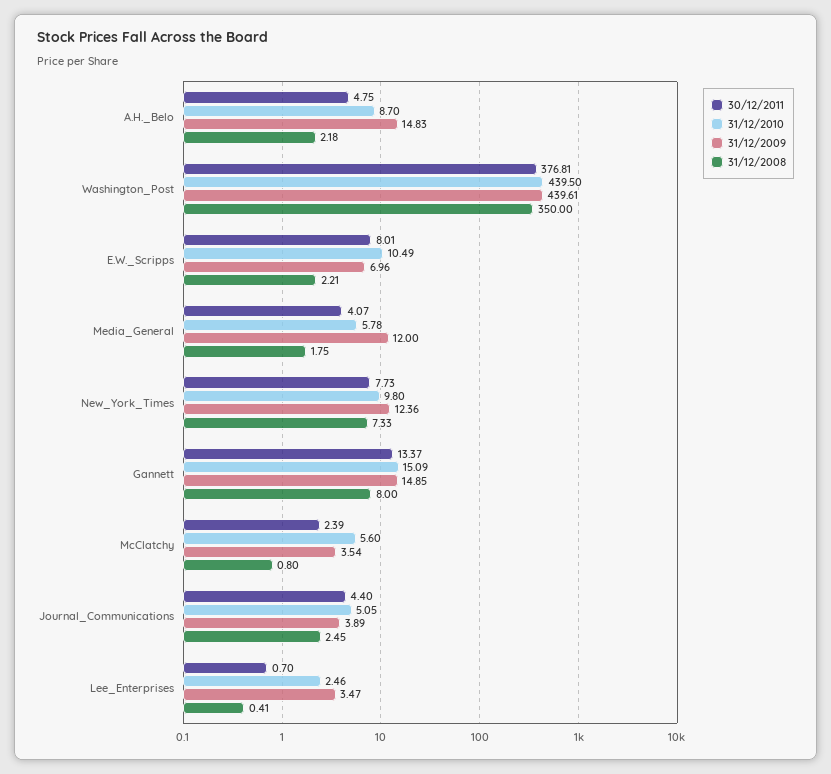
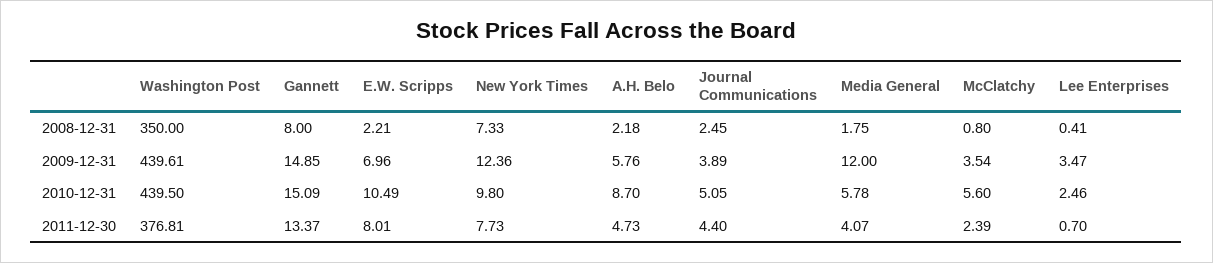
  {
    "30/12/2011": {
-     "A.H._Belo": 4.75,
+     "A.H._Belo": 4.73,
      "Washington_Post": 376.81,
      "E.W._Scripps": 8.01,
      "Media_General": 4.07,
      "New_York_Times": 7.73,
      "Gannett": 13.37,
      "McClatchy": 2.39,
      "Journal_Communications": 4.4,
      "Lee_Enterprises": 0.7
    },
    "31/12/2010": {
      "A.H._Belo": 8.7,
      "Washington_Post": 439.5,
      "E.W._Scripps": 10.49,
      "Media_General": 5.78,
      "New_York_Times": 9.8,
      "Gannett": 15.09,
      "McClatchy": 5.6,
      "Journal_Communications": 5.05,
      "Lee_Enterprises": 2.46
    },
    "31/12/2009": {
-     "A.H._Belo": 14.83,
+     "A.H._Belo": 5.76,
      "Washington_Post": 439.61,
      "E.W._Scripps": 6.96,
      "Media_General": 12,
      "New_York_Times": 12.36,
      "Gannett": 14.85,
      "McClatchy": 3.54,
      "Journal_Communications": 3.89,
      "Lee_Enterprises": 3.47
    },
    "31/12/2008": {
      "A.H._Belo": 2.18,
      "Washington_Post": 350,
      "E.W._Scripps": 2.21,
      "Media_General": 1.75,
      "New_York_Times": 7.33,
      "Gannett": 8,
      "McClatchy": 0.8,
      "Journal_Communications": 2.45,
      "Lee_Enterprises": 0.41
    }
  }

